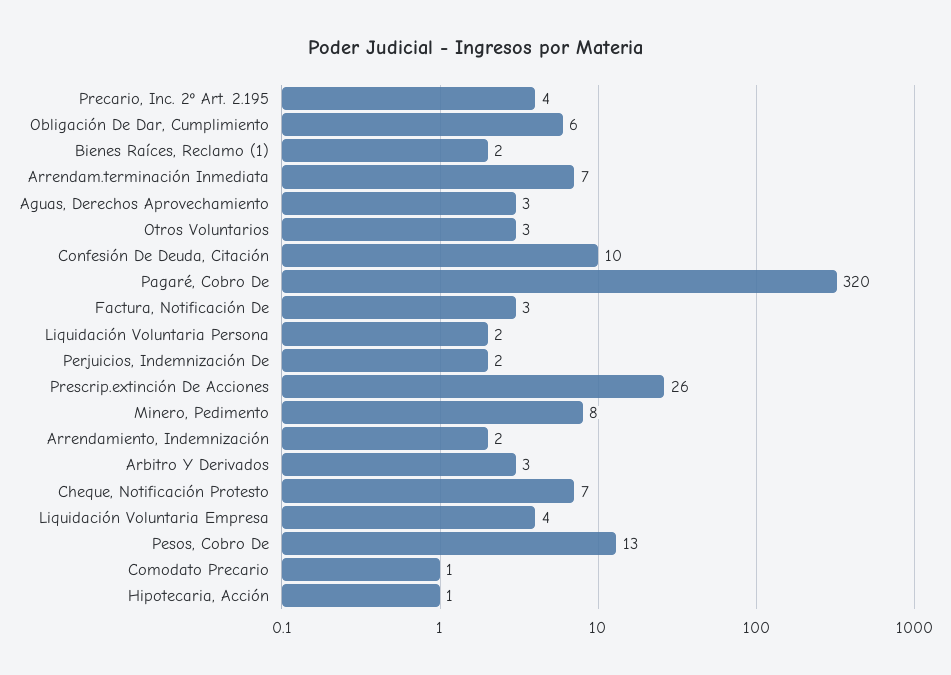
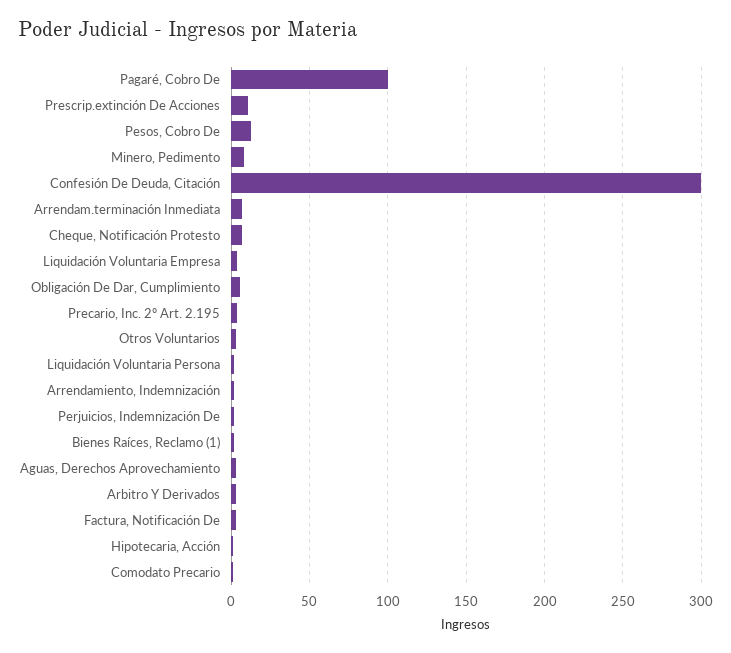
  {
    "Precario, Inc. 2º Art. 2.195": 4,
    "Obligación De Dar, Cumplimiento": 6,
    "Bienes Raíces, Reclamo (1)": 2,
    "Arrendam.terminación Inmediata": 7,
    "Aguas, Derechos Aprovechamiento": 3,
    "Otros Voluntarios": 3,
-   "Confesión De Deuda, Citación": 10,
+   "Confesión De Deuda, Citación": 300,
-   "Pagaré, Cobro De": 320,
+   "Pagaré, Cobro De": 100,
    "Factura, Notificación De": 3,
    "Liquidación Voluntaria Persona": 2,
    "Perjuicios, Indemnización De": 2,
-   "Prescrip.extinción De Acciones": 26,
+   "Prescrip.extinción De Acciones": 10,
    "Minero, Pedimento": 8,
    "Arrendamiento, Indemnización": 2,
    "Arbitro Y Derivados": 3,
    "Cheque, Notificación Protesto": 7,
    "Liquidación Voluntaria Empresa": 4,
    "Pesos, Cobro De": 13,
    "Comodato Precario": 1,
    "Hipotecaria, Acción": 1
  }

